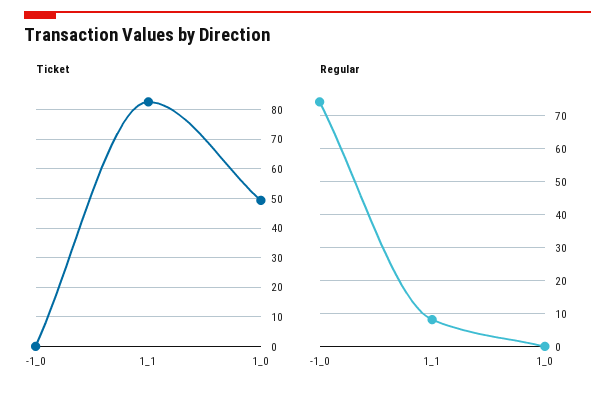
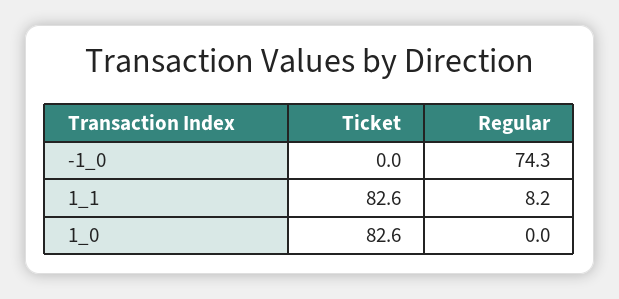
  {
    "Ticket": {
      "-1_0": 0,
      "1_1": 82.6,
-     "1_0": 50
+     "1_0": 82.6
    },
    "Regular": {
      "-1_0": 74.3,
      "1_1": 8.2,
      "1_0": 0
    }
  }

